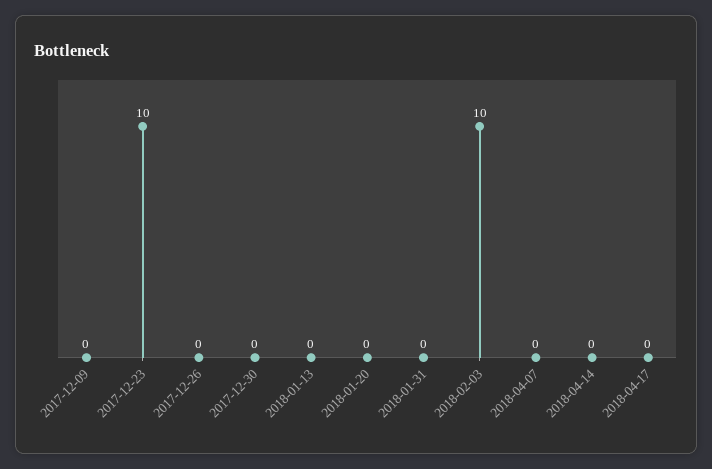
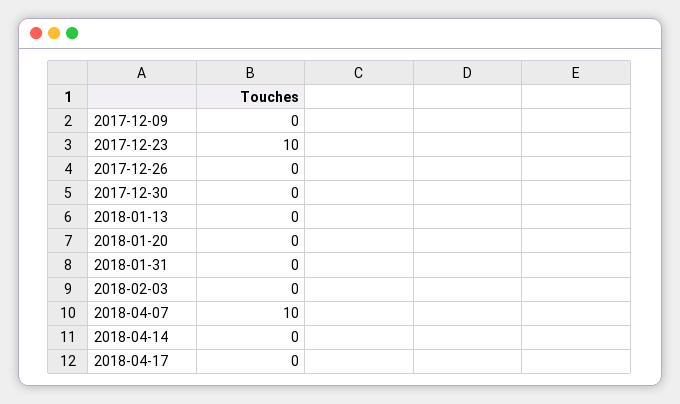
  {
    "2017-12-09": 0,
    "2017-12-23": 10,
    "2017-12-26": 0,
    "2017-12-30": 0,
    "2018-01-13": 0,
    "2018-01-20": 0,
    "2018-01-31": 0,
-   "2018-02-03": 10,
+   "2018-02-03": 0,
-   "2018-04-07": 0,
+   "2018-04-07": 10,
    "2018-04-14": 0,
    "2018-04-17": 0
  }

